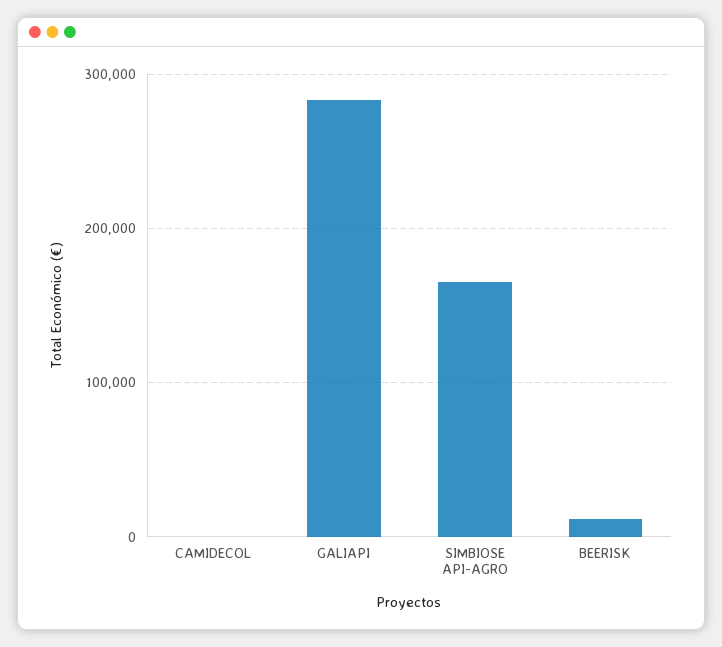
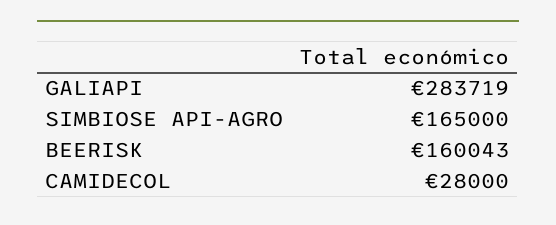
  {
-   "CAMIDECOL": 0,
+   "CAMIDECOL": 28000,
    "GALIAPI": 283719,
    "SIMBIOSE API-AGRO": 165000,
-   "BEERISK": 10000
+   "BEERISK": 160043
  }

